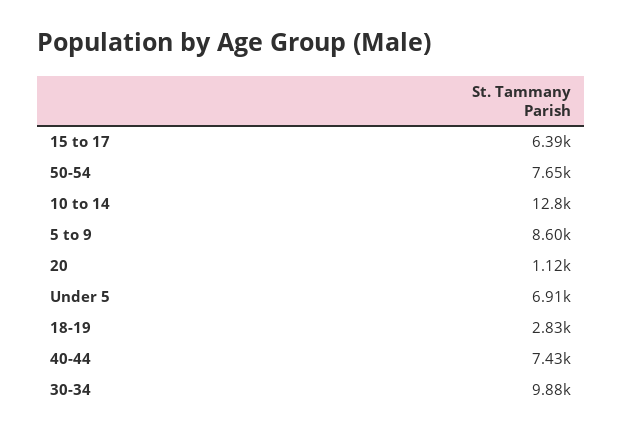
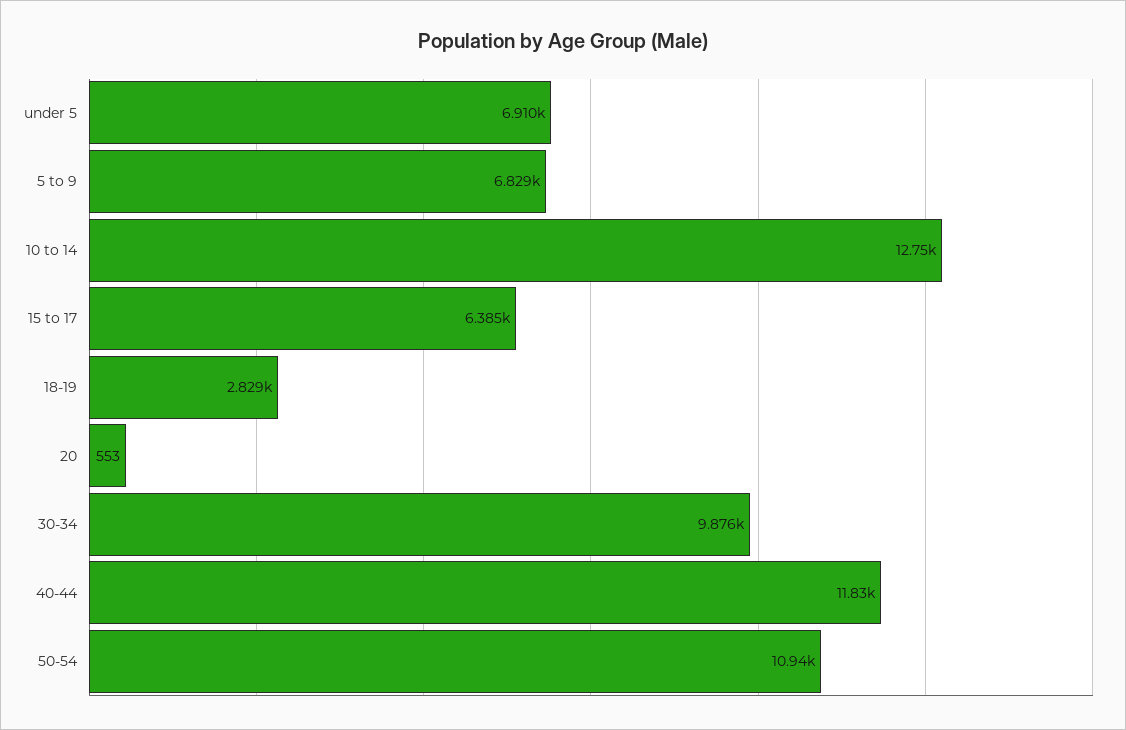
  {
    "15 to 17": 6385,
-   "50-54": 7650,
+   "50-54": 10940,
    "10 to 14": 12750,
-   "5 to 9": 8600,
+   "5 to 9": 6829,
-   "20": 1120,
+   "20": 553,
    "Under 5": 6910,
    "18-19": 2829,
-   "40-44": 7430,
+   "40-44": 11830,
    "30-34": 9876
  }

